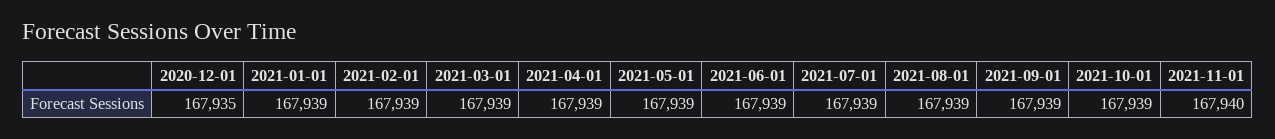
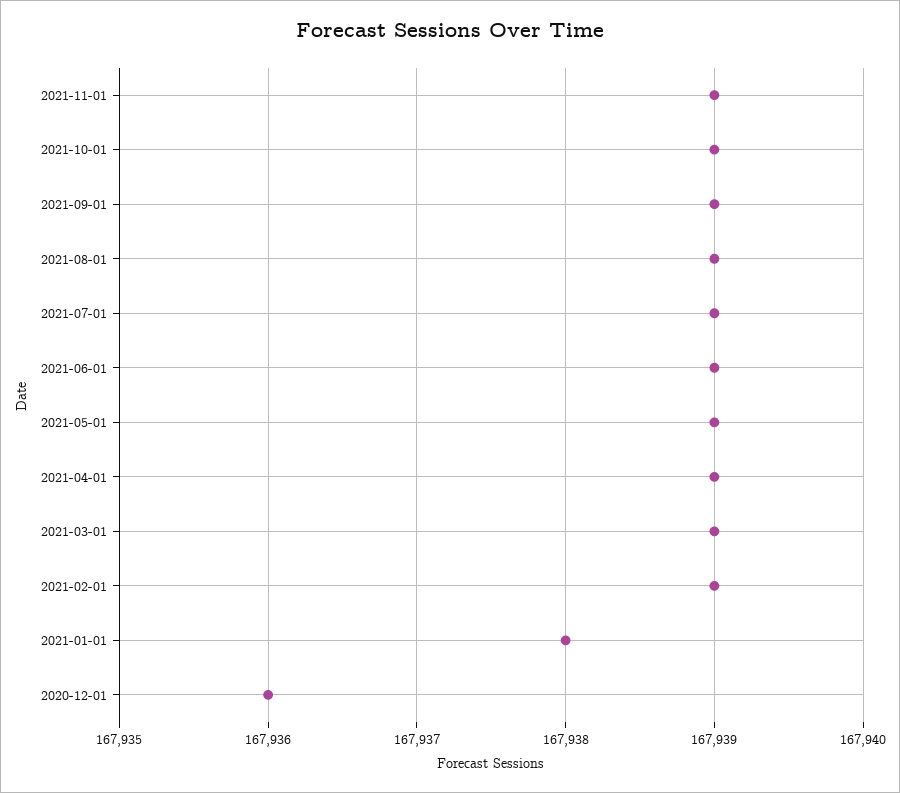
  {
-   "2020-12-01": 167935,
+   "2020-12-01": 167936,
-   "2021-01-01": 167939,
+   "2021-01-01": 167938,
    "2021-02-01": 167939,
    "2021-03-01": 167939,
    "2021-04-01": 167939,
    "2021-05-01": 167939,
    "2021-06-01": 167939,
    "2021-07-01": 167939,
    "2021-08-01": 167939,
    "2021-09-01": 167939,
    "2021-10-01": 167939,
-   "2021-11-01": 167940
+   "2021-11-01": 167939
  }

